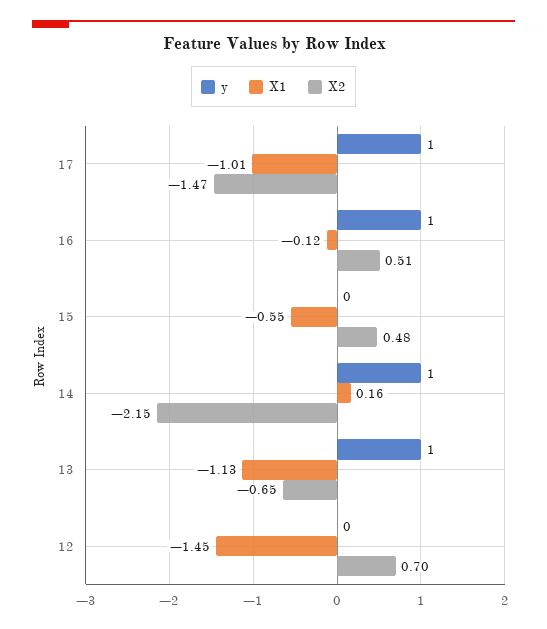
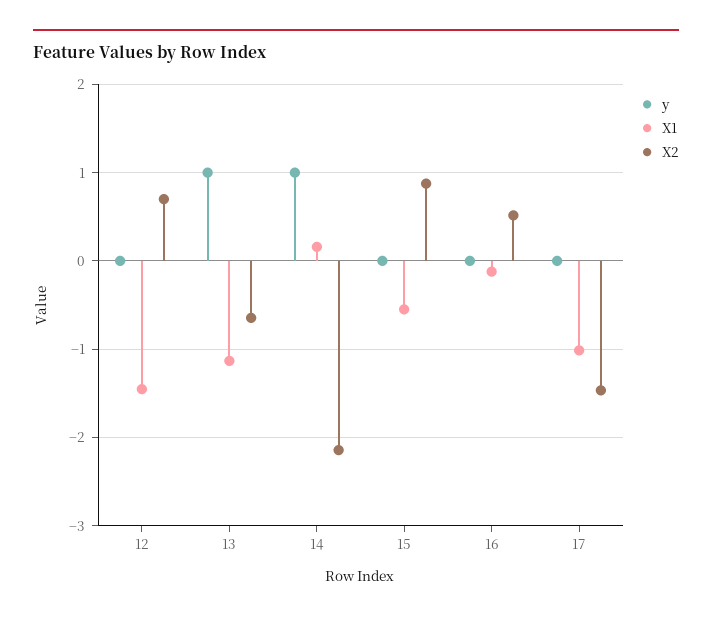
  {
    "y": {
-     "17": 1,
+     "17": 0,
-     "16": 1,
+     "16": 0,
      "15": 0,
      "14": 1,
      "13": 1,
      "12": 0
    },
    "X1": {
      "17": -1.01,
      "16": -0.12,
      "15": -0.55,
      "14": 0.16,
      "13": -1.13,
      "12": -1.45
    },
    "X2": {
      "17": -1.47,
      "16": 0.51,
-     "15": 0.48,
+     "15": 0.9,
      "14": -2.15,
      "13": -0.65,
      "12": 0.7
    }
  }

